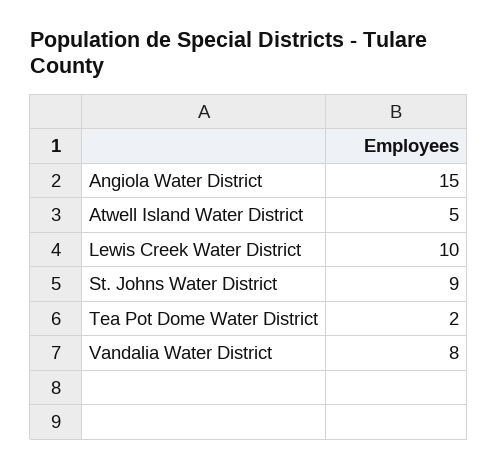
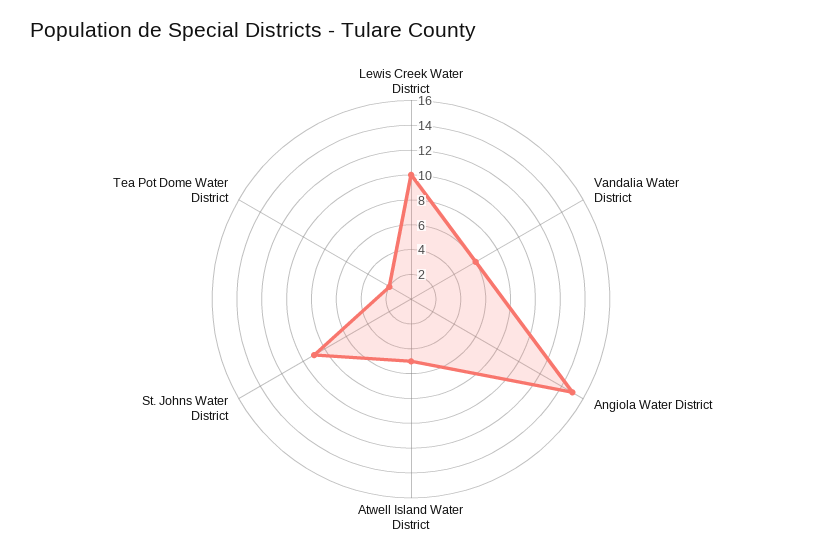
  {
    "Angiola Water District": 15,
    "Atwell Island Water District": 5,
    "Lewis Creek Water District": 10,
    "St. Johns Water District": 9,
    "Tea Pot Dome Water District": 2,
-   "Vandalia Water District": 8
+   "Vandalia Water District": 6
  }

